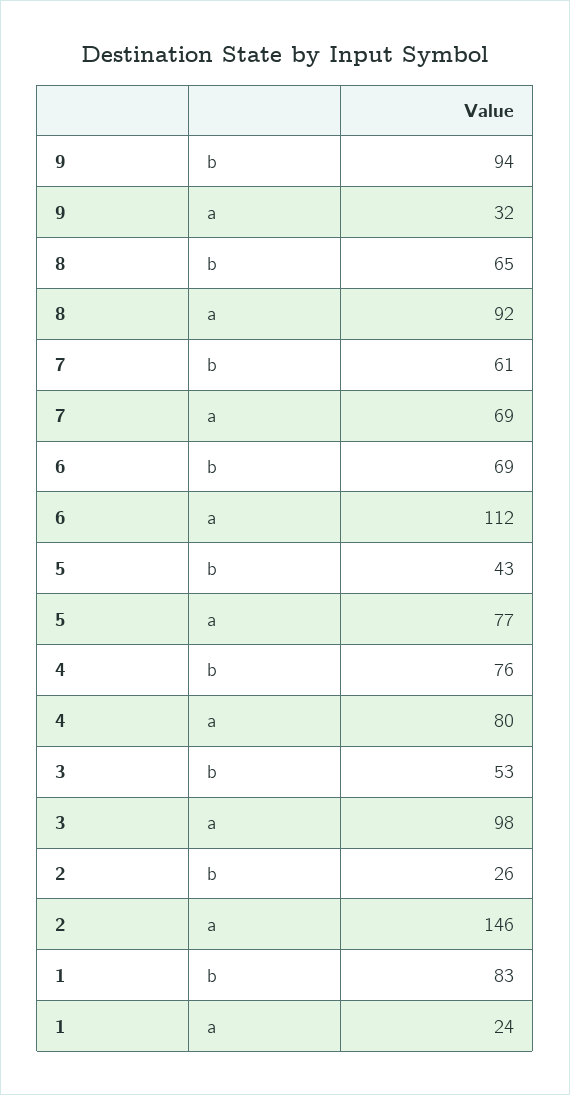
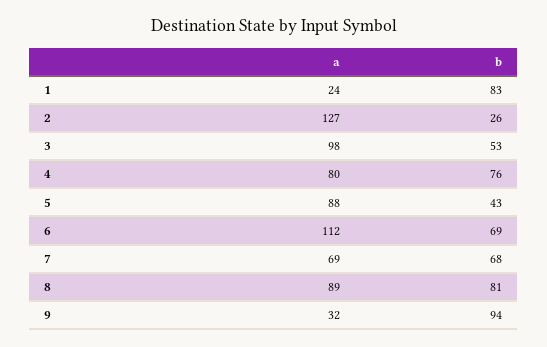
  {
    "9": {
      "b": 94,
      "a": 32
    },
    "8": {
-     "b": 65,
+     "b": 81,
-     "a": 92
+     "a": 89
    },
    "7": {
-     "b": 61,
+     "b": 68,
      "a": 69
    },
    "6": {
      "b": 69,
      "a": 112
    },
    "5": {
      "b": 43,
-     "a": 77
+     "a": 88
    },
    "4": {
      "b": 76,
      "a": 80
    },
    "3": {
      "b": 53,
      "a": 98
    },
    "2": {
      "b": 26,
-     "a": 146
+     "a": 127
    },
    "1": {
      "b": 83,
      "a": 24
    }
  }

